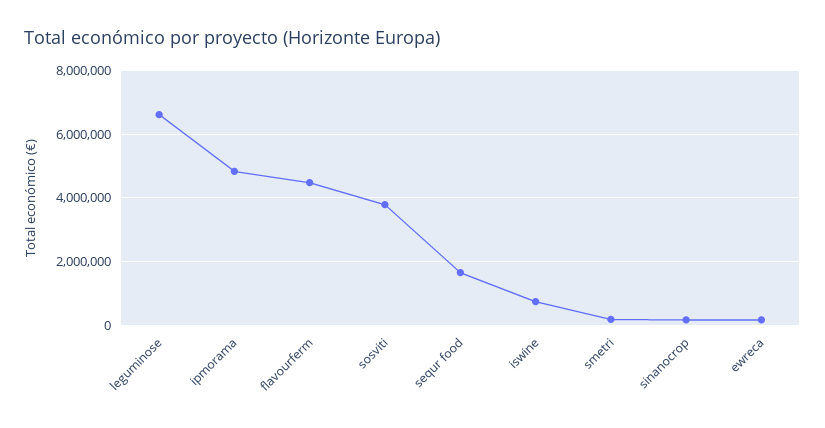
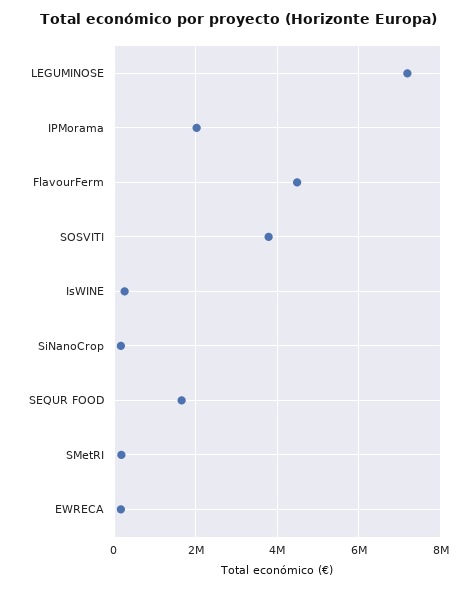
  {
-   "leguminose": 6600000,
+   "leguminose": 7200000,
-   "ipmorama": 4800000,
+   "ipmorama": 2000000,
    "flavourferm": 4400000,
    "sosviti": 3800000,
    "sequr food": 1600000,
-   "iswine": 800000,
+   "iswine": 200000,
    "smetri": 200000,
    "sinanocrop": 200000,
    "ewreca": 200000
  }

